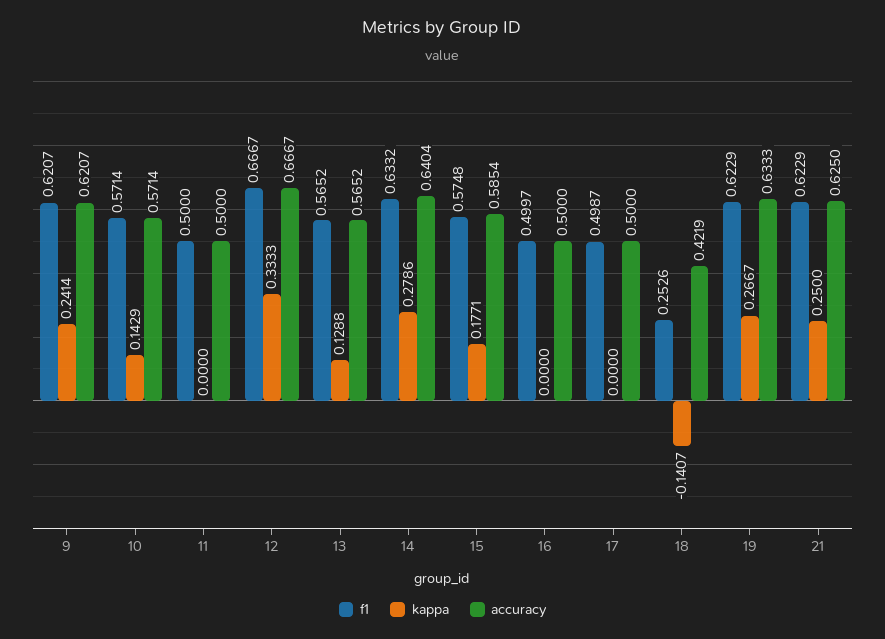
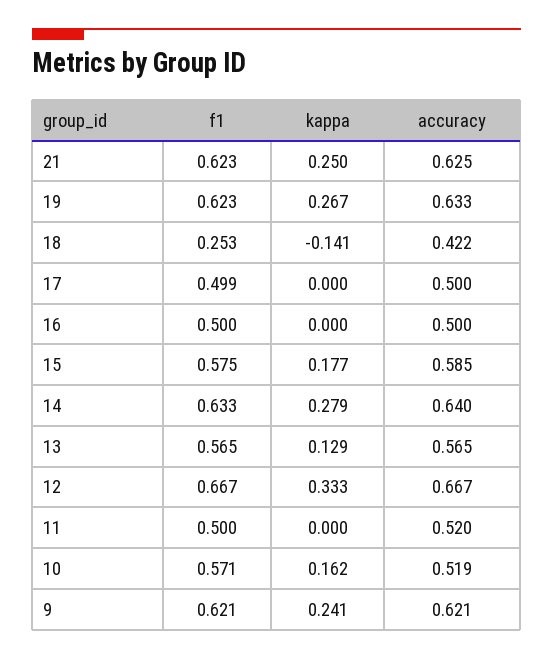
  {
    "f1": {
      "9": 0.6207,
      "10": 0.5714,
      "11": 0.5,
      "12": 0.6667,
      "13": 0.5652,
      "14": 0.6332,
      "15": 0.5748,
      "16": 0.4997,
      "17": 0.4987,
      "18": 0.2526,
      "19": 0.6229,
      "21": 0.6229
    },
    "kappa": {
      "9": 0.2414,
-     "10": 0.1429,
+     "10": 0.162,
      "11": 0,
      "12": 0.3333,
      "13": 0.1288,
      "14": 0.2786,
      "15": 0.1771,
      "16": 0,
      "17": 0,
      "18": -0.1407,
      "19": 0.2667,
      "21": 0.25
    },
    "accuracy": {
      "9": 0.6207,
-     "10": 0.5714,
+     "10": 0.519,
-     "11": 0.5,
+     "11": 0.52,
      "12": 0.6667,
      "13": 0.5652,
      "14": 0.6404,
      "15": 0.5854,
      "16": 0.5,
      "17": 0.5,
      "18": 0.4219,
      "19": 0.6333,
      "21": 0.625
    }
  }

